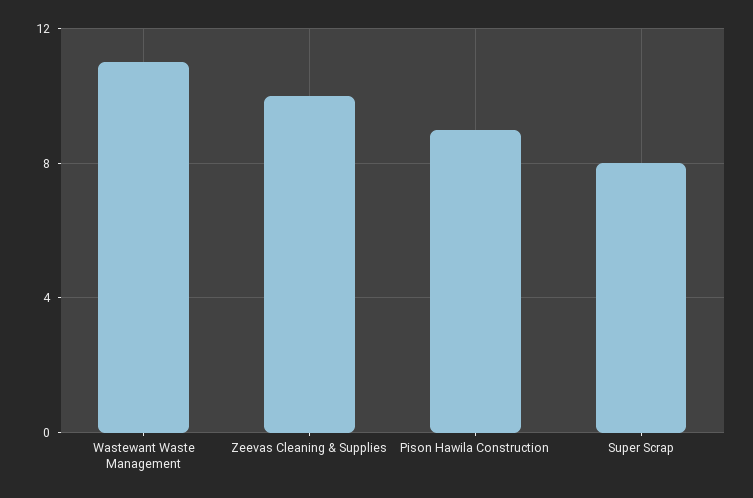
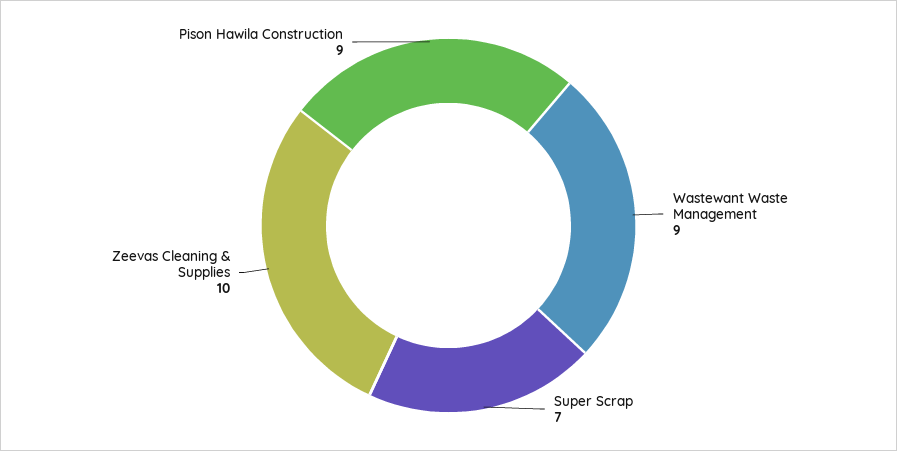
  {
-   "Wastewant Waste Management": 11,
+   "Wastewant Waste Management": 9,
    "Zeevas Cleaning & Supplies": 10,
    "Pison Hawila Construction": 9,
-   "Super Scrap": 8
+   "Super Scrap": 7
  }

